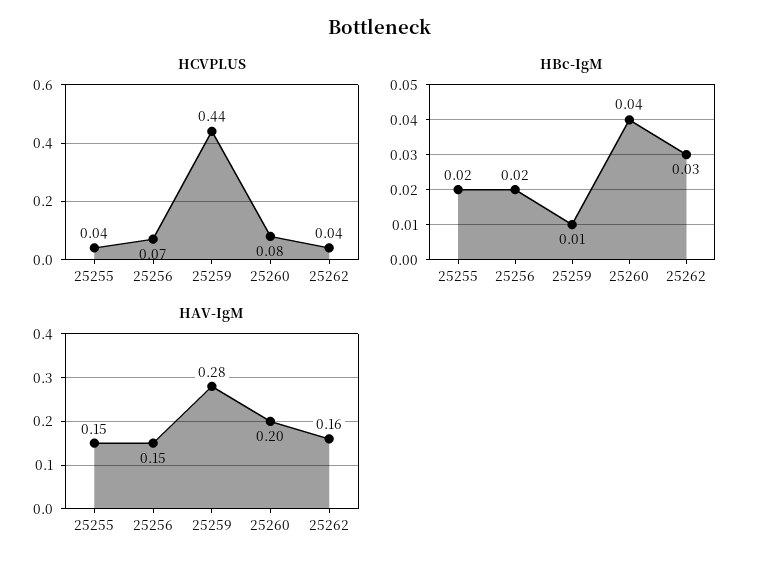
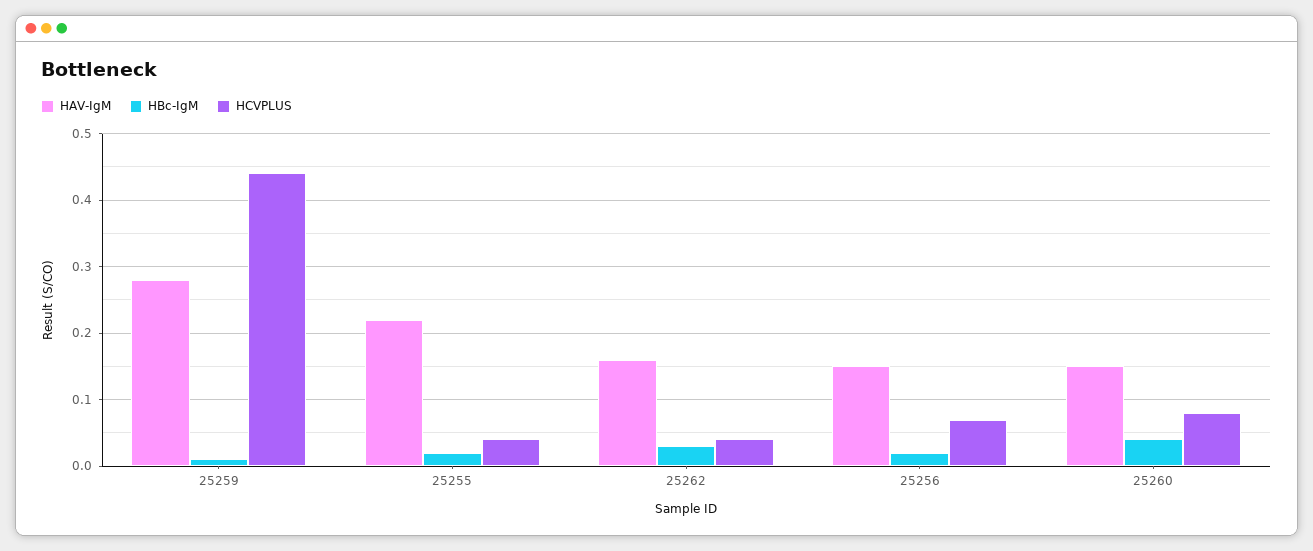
  {
    "HCVPLUS": {
      "25255": 0.04,
      "25256": 0.07,
      "25259": 0.44,
      "25260": 0.08,
      "25262": 0.04
    },
    "HBc-IgM": {
      "25255": 0.02,
      "25256": 0.02,
      "25259": 0.01,
      "25260": 0.04,
      "25262": 0.03
    },
    "HAV-IgM": {
-     "25255": 0.15,
+     "25255": 0.22,
      "25256": 0.15,
      "25259": 0.28,
-     "25260": 0.2,
+     "25260": 0.15,
      "25262": 0.16
    }
  }

